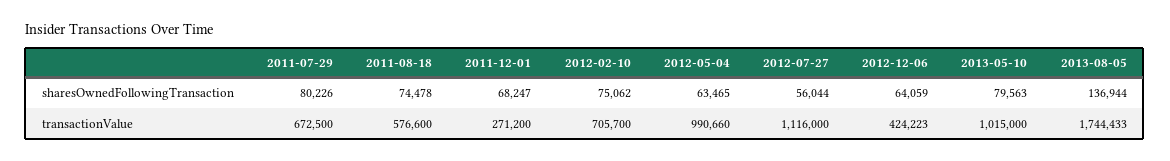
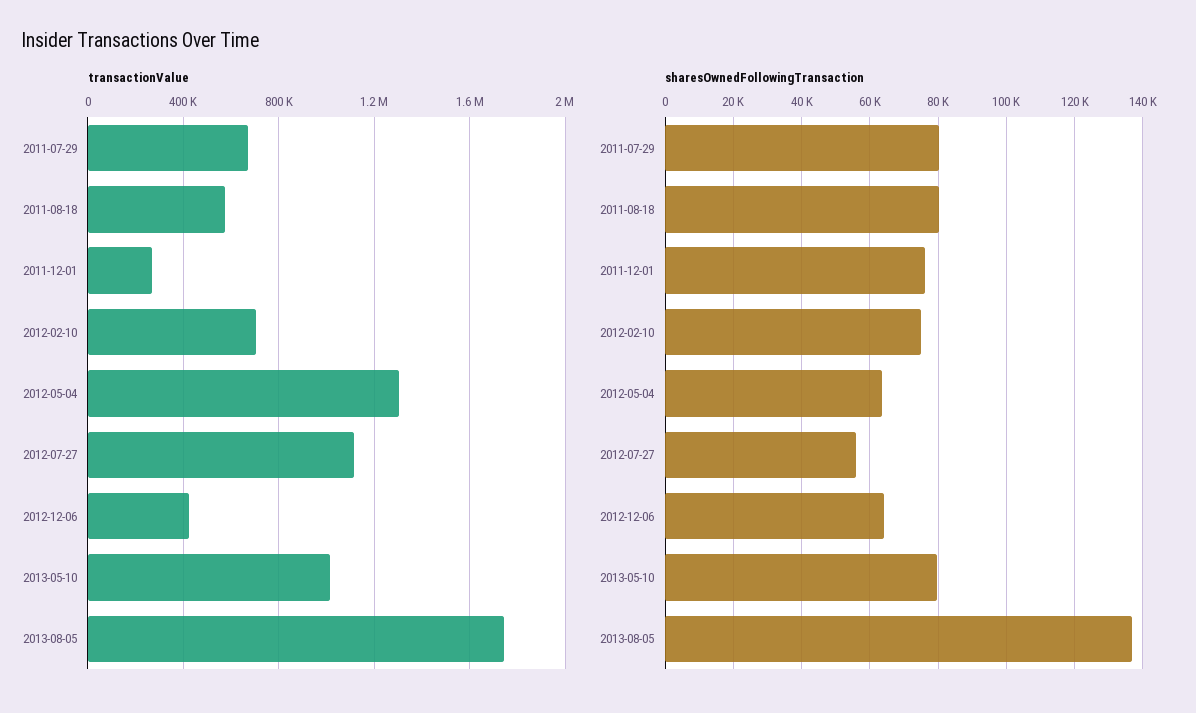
  {
    "sharesOwnedFollowingTransaction": {
      "2011-07-29": 80226,
-     "2011-08-18": 74478,
+     "2011-08-18": 80000,
-     "2011-12-01": 68247,
+     "2011-12-01": 76000,
      "2012-02-10": 75062,
      "2012-05-04": 63465,
      "2012-07-27": 56044,
      "2012-12-06": 64059,
      "2013-05-10": 79563,
      "2013-08-05": 136944
    },
    "transactionValue": {
      "2011-07-29": 672500,
      "2011-08-18": 576600,
      "2011-12-01": 271200,
      "2012-02-10": 705700,
-     "2012-05-04": 990660,
+     "2012-05-04": 1300000,
      "2012-07-27": 1116000,
      "2012-12-06": 424223,
      "2013-05-10": 1015000,
      "2013-08-05": 1744433
    }
  }

